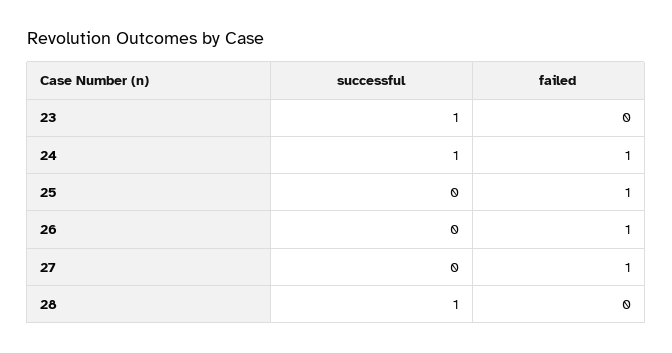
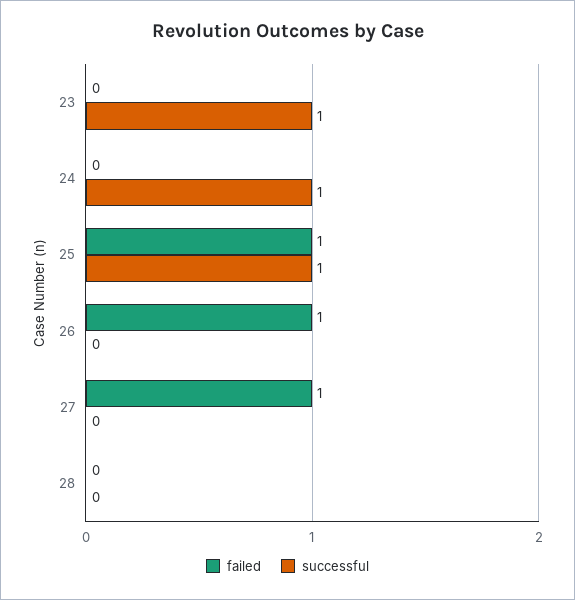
  {
    "successful": {
      "23": 1,
      "24": 1,
-     "25": 0,
+     "25": 1,
      "26": 0,
      "27": 0,
-     "28": 1
+     "28": 0
    },
    "failed": {
      "23": 0,
-     "24": 1,
+     "24": 0,
      "25": 1,
      "26": 1,
      "27": 1,
      "28": 0
    }
  }

